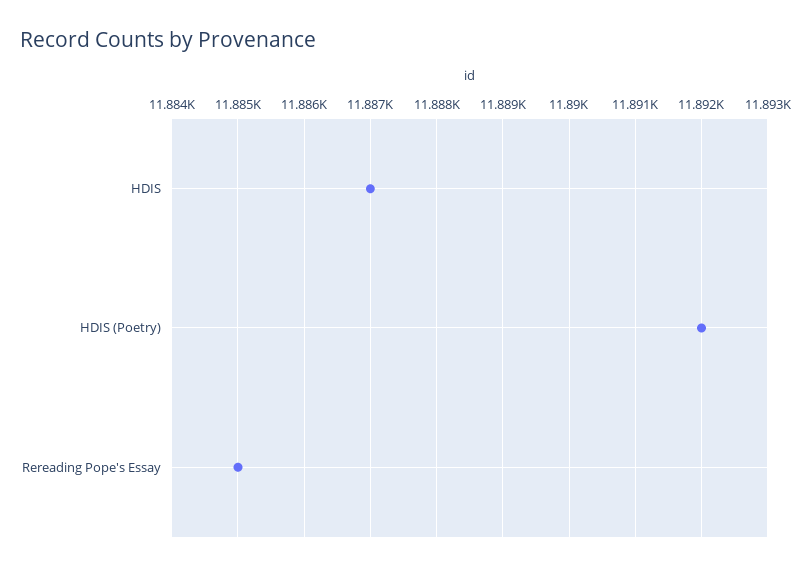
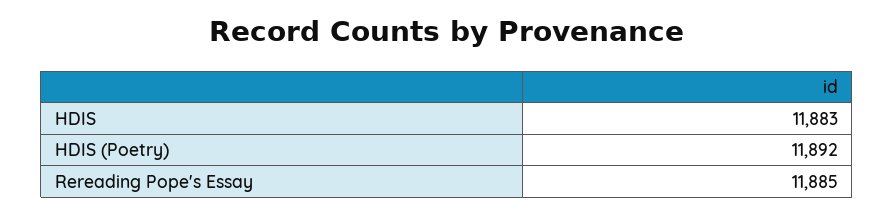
  {
-   "HDIS": 11887,
+   "HDIS": 11883,
    "HDIS (Poetry)": 11892,
    "Rereading Pope's Essay": 11885
  }

